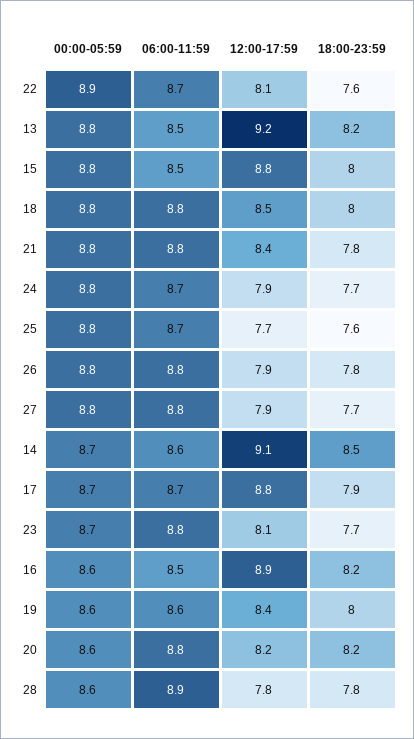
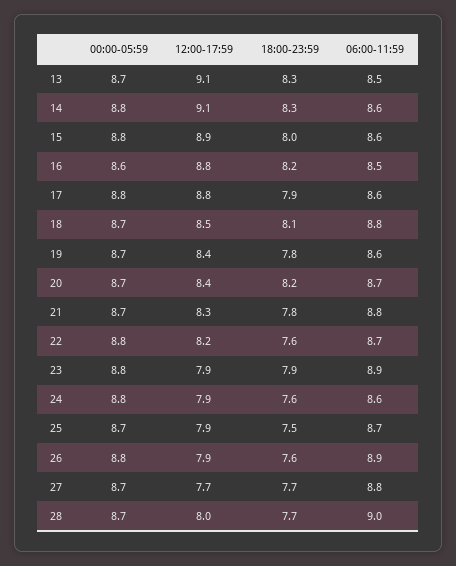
  {
    "00:00-05:59": {
-     "22": 8.9,
+     "22": 8.8,
-     "13": 8.8,
+     "13": 8.7,
      "15": 8.8,
-     "18": 8.8,
+     "18": 8.7,
-     "21": 8.8,
+     "21": 8.7,
      "24": 8.8,
-     "25": 8.8,
+     "25": 8.7,
      "26": 8.8,
-     "27": 8.8,
+     "27": 8.7,
-     "14": 8.7,
+     "14": 8.8,
-     "17": 8.7,
+     "17": 8.8,
-     "23": 8.7,
+     "23": 8.8,
      "16": 8.6,
-     "19": 8.6,
+     "19": 8.7,
-     "20": 8.6,
+     "20": 8.7,
-     "28": 8.6
+     "28": 8.7
    },
    "06:00-11:59": {
      "22": 8.7,
      "13": 8.5,
-     "15": 8.5,
+     "15": 8.6,
      "18": 8.8,
      "21": 8.8,
-     "24": 8.7,
+     "24": 8.6,
      "25": 8.7,
-     "26": 8.8,
+     "26": 8.9,
      "27": 8.8,
      "14": 8.6,
-     "17": 8.7,
+     "17": 8.6,
-     "23": 8.8,
+     "23": 8.9,
      "16": 8.5,
      "19": 8.6,
-     "20": 8.8,
+     "20": 8.7,
-     "28": 8.9
+     "28": 9
    },
    "12:00-17:59": {
-     "22": 8.1,
+     "22": 8.2,
-     "13": 9.2,
+     "13": 9.1,
-     "15": 8.8,
+     "15": 8.9,
      "18": 8.5,
-     "21": 8.4,
+     "21": 8.3,
      "24": 7.9,
-     "25": 7.7,
+     "25": 7.9,
      "26": 7.9,
-     "27": 7.9,
+     "27": 7.7,
      "14": 9.1,
      "17": 8.8,
-     "23": 8.1,
+     "23": 7.9,
-     "16": 8.9,
+     "16": 8.8,
      "19": 8.4,
-     "20": 8.2,
+     "20": 8.4,
-     "28": 7.8
+     "28": 8
    },
    "18:00-23:59": {
      "22": 7.6,
-     "13": 8.2,
+     "13": 8.3,
      "15": 8,
-     "18": 8,
+     "18": 8.1,
      "21": 7.8,
-     "24": 7.7,
+     "24": 7.6,
-     "25": 7.6,
+     "25": 7.5,
-     "26": 7.8,
+     "26": 7.6,
      "27": 7.7,
-     "14": 8.5,
+     "14": 8.3,
      "17": 7.9,
-     "23": 7.7,
+     "23": 7.9,
      "16": 8.2,
-     "19": 8,
+     "19": 7.8,
      "20": 8.2,
-     "28": 7.8
+     "28": 7.7
    }
  }

